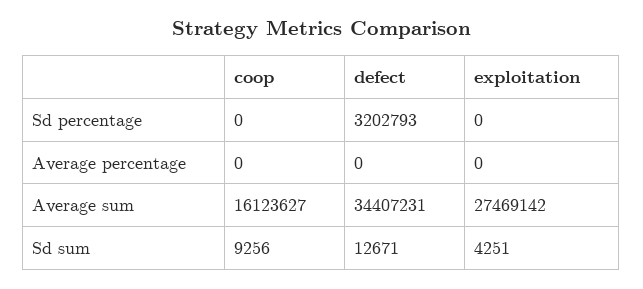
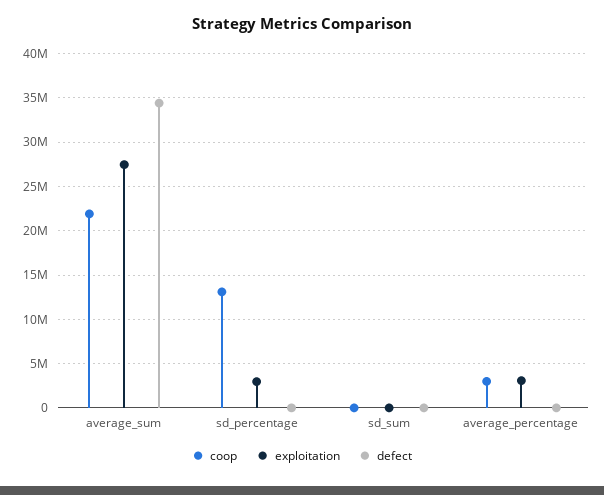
  {
    "coop": {
-     "Sd percentage": 0,
+     "Sd percentage": 13000000,
-     "Average percentage": 0,
+     "Average percentage": 3000000,
-     "Average sum": 16123627,
+     "Average sum": 22000000,
      "Sd sum": 9256
    },
    "defect": {
-     "Sd percentage": 3202793,
+     "Sd percentage": 0,
      "Average percentage": 0,
      "Average sum": 34407231,
      "Sd sum": 12671
    },
    "exploitation": {
-     "Sd percentage": 0,
+     "Sd percentage": 3000000,
-     "Average percentage": 0,
+     "Average percentage": 3000000,
      "Average sum": 27469142,
      "Sd sum": 4251
    }
  }

